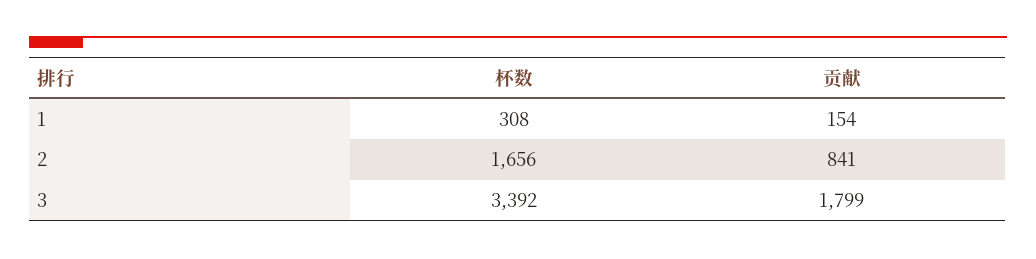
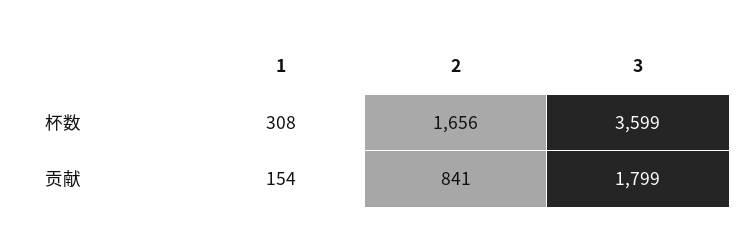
  {
    "杯数": {
      "1": 308,
      "2": 1656,
-     "3": 3392
+     "3": 3599
    },
    "贡献": {
      "1": 154,
      "2": 841,
      "3": 1799
    }
  }

